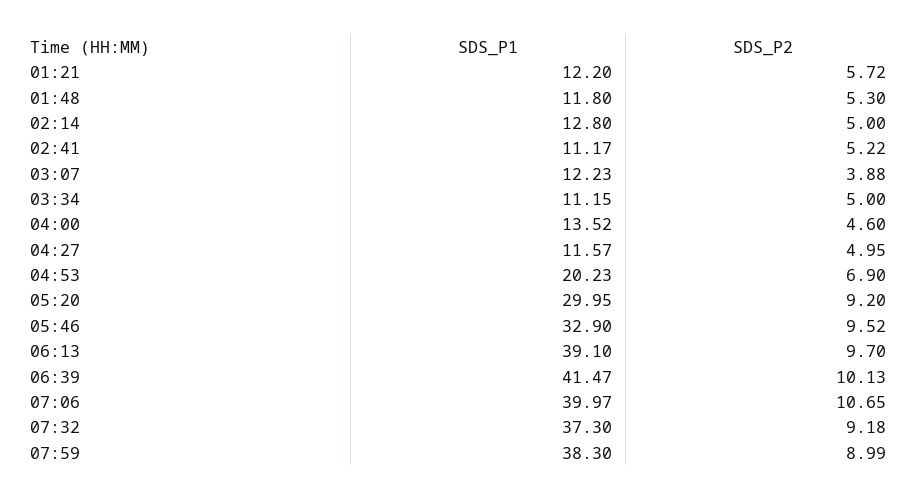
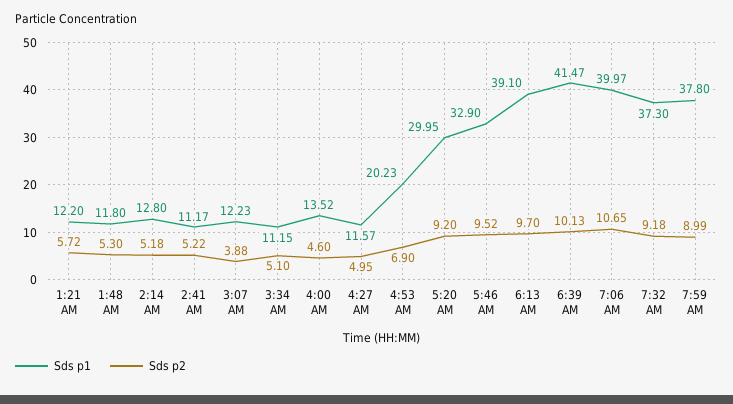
  {
    "SDS_P1": {
      "01:21": 12.2,
      "01:48": 11.8,
      "02:14": 12.8,
      "02:41": 11.17,
      "03:07": 12.23,
      "03:34": 11.15,
      "04:00": 13.52,
      "04:27": 11.57,
      "04:53": 20.23,
      "05:20": 29.95,
      "05:46": 32.9,
      "06:13": 39.1,
      "06:39": 41.47,
      "07:06": 39.97,
      "07:32": 37.3,
-     "07:59": 38.3
+     "07:59": 37.8
    },
    "SDS_P2": {
      "01:21": 5.72,
      "01:48": 5.3,
-     "02:14": 5,
+     "02:14": 5.18,
      "02:41": 5.22,
      "03:07": 3.88,
-     "03:34": 5,
+     "03:34": 5.1,
      "04:00": 4.6,
      "04:27": 4.95,
      "04:53": 6.9,
      "05:20": 9.2,
      "05:46": 9.52,
      "06:13": 9.7,
      "06:39": 10.13,
      "07:06": 10.65,
      "07:32": 9.18,
      "07:59": 8.99
    }
  }

